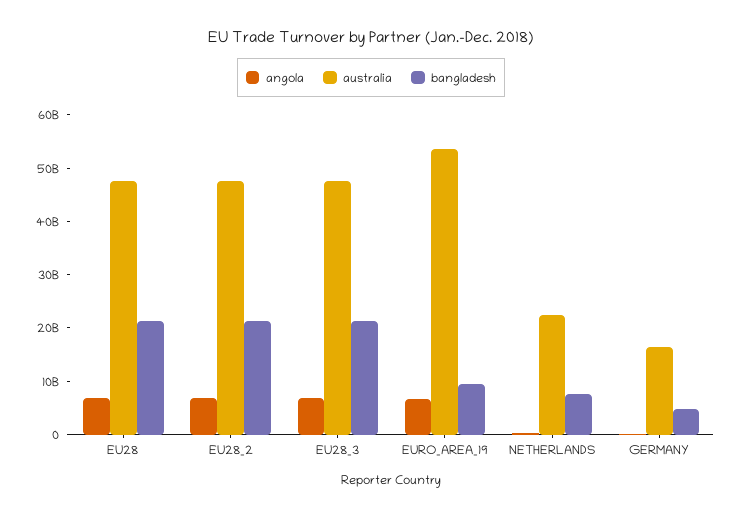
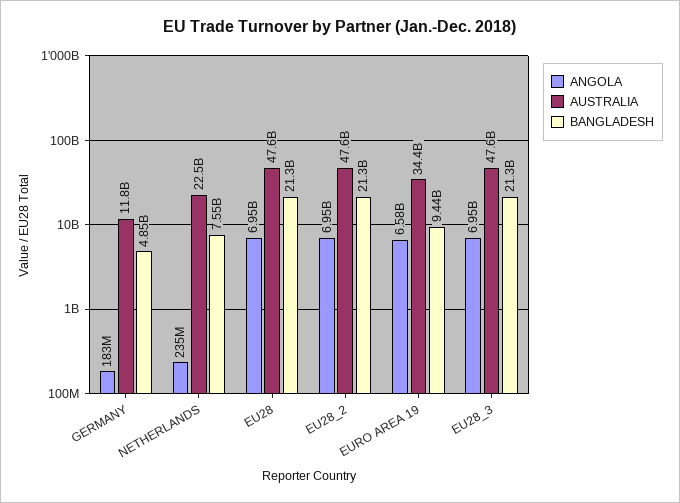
  {
    "angola": {
      "EU28": 6950000000,
      "EU28_2": 6950000000,
      "EU28_3": 6950000000,
      "EURO_AREA_19": 6580000000,
      "NETHERLANDS": 235000000,
      "GERMANY": 183000000
    },
    "australia": {
      "EU28": 47600000000,
      "EU28_2": 47600000000,
      "EU28_3": 47600000000,
-     "EURO_AREA_19": 54000000000,
+     "EURO_AREA_19": 34400000000,
      "NETHERLANDS": 22500000000,
-     "GERMANY": 16000000000
+     "GERMANY": 11800000000
    },
    "bangladesh": {
      "EU28": 21300000000,
      "EU28_2": 21300000000,
      "EU28_3": 21300000000,
      "EURO_AREA_19": 9440000000,
      "NETHERLANDS": 7550000000,
      "GERMANY": 4850000000
    }
  }

